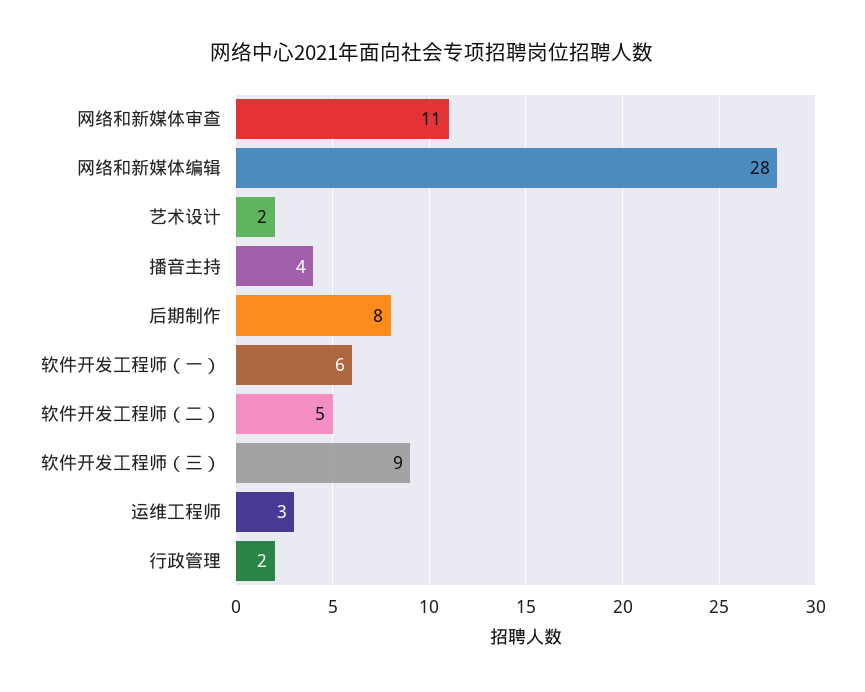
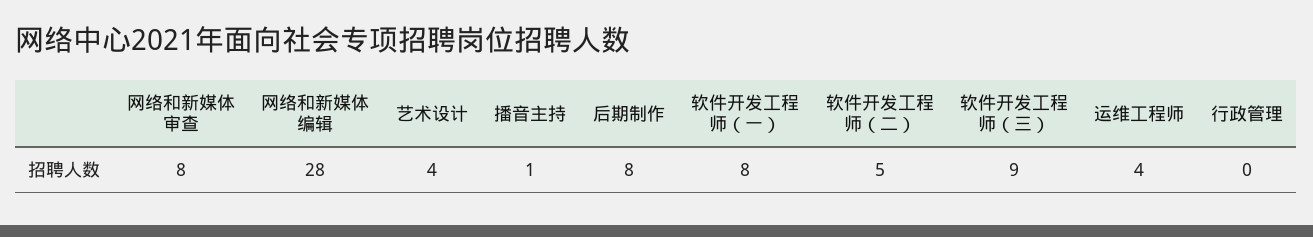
  {
-   "网络和新媒体审查": 11,
+   "网络和新媒体审查": 8,
    "网络和新媒体编辑": 28,
-   "艺术设计": 2,
+   "艺术设计": 4,
-   "播音主持": 4,
+   "播音主持": 1,
    "后期制作": 8,
-   "软件开发工程师（一）": 6,
+   "软件开发工程师（一）": 8,
    "软件开发工程师（二）": 5,
    "软件开发工程师（三）": 9,
-   "运维工程师": 3,
+   "运维工程师": 4,
-   "行政管理": 2
+   "行政管理": 0
  }

